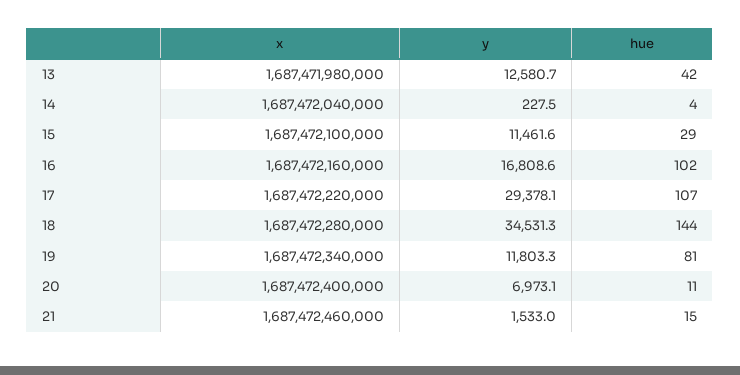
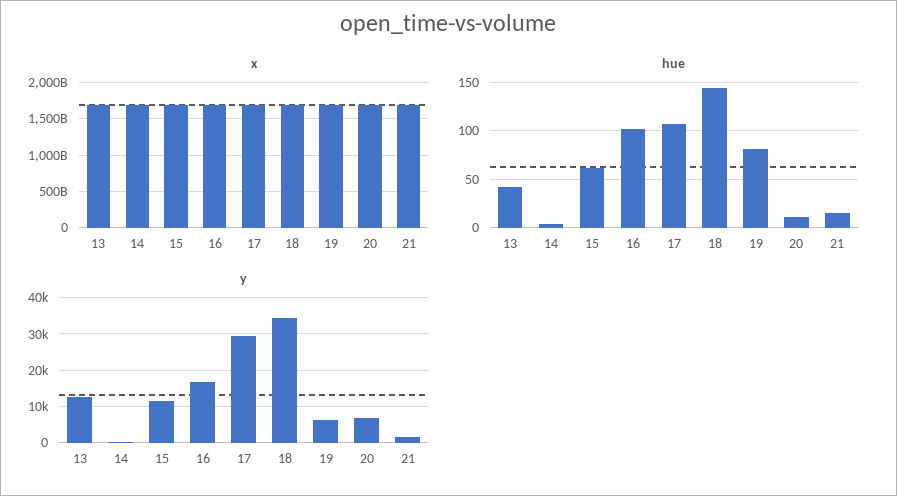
  {
    "x": {
      "13": 1687471980000,
      "14": 1687472040000,
      "15": 1687472100000,
      "16": 1687472160000,
      "17": 1687472220000,
      "18": 1687472280000,
      "19": 1687472340000,
      "20": 1687472400000,
      "21": 1687472460000
    },
    "y": {
      "13": 12580.7,
      "14": 227.5,
      "15": 11461.6,
      "16": 16808.6,
      "17": 29378.1,
      "18": 34531.3,
-     "19": 11803.3,
+     "19": 6000,
      "20": 6973.1,
      "21": 1533
    },
    "hue": {
      "13": 42,
      "14": 4,
-     "15": 29,
+     "15": 60,
      "16": 102,
      "17": 107,
      "18": 144,
      "19": 81,
      "20": 11,
      "21": 15
    }
  }

